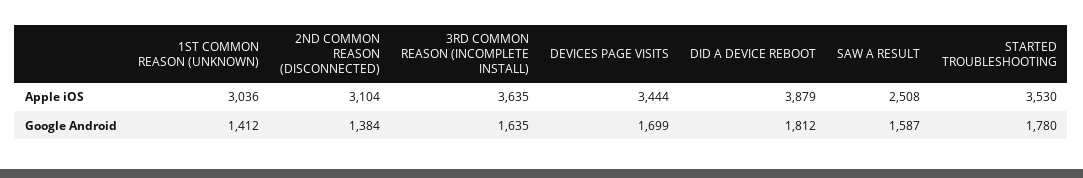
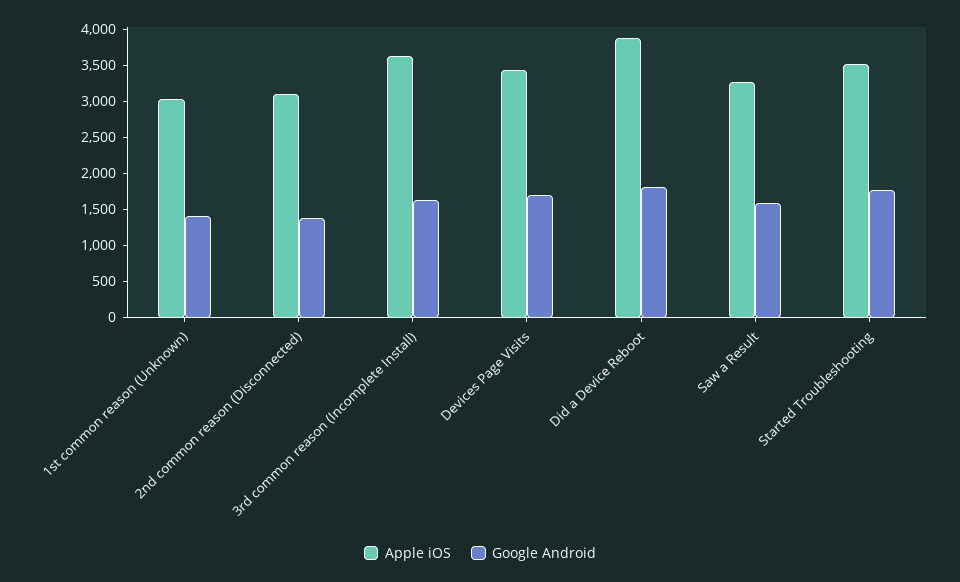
  {
    "Apple iOS": {
      "1ST COMMON REASON (UNKNOWN)": 3036,
      "2ND COMMON REASON (DISCONNECTED)": 3104,
      "3RD COMMON REASON (INCOMPLETE INSTALL)": 3635,
      "DEVICES PAGE VISITS": 3444,
      "DID A DEVICE REBOOT": 3879,
-     "SAW A RESULT": 2508,
+     "SAW A RESULT": 3250,
      "STARTED TROUBLESHOOTING": 3530
    },
    "Google Android": {
      "1ST COMMON REASON (UNKNOWN)": 1412,
      "2ND COMMON REASON (DISCONNECTED)": 1384,
      "3RD COMMON REASON (INCOMPLETE INSTALL)": 1635,
      "DEVICES PAGE VISITS": 1699,
      "DID A DEVICE REBOOT": 1812,
      "SAW A RESULT": 1587,
      "STARTED TROUBLESHOOTING": 1780
    }
  }

